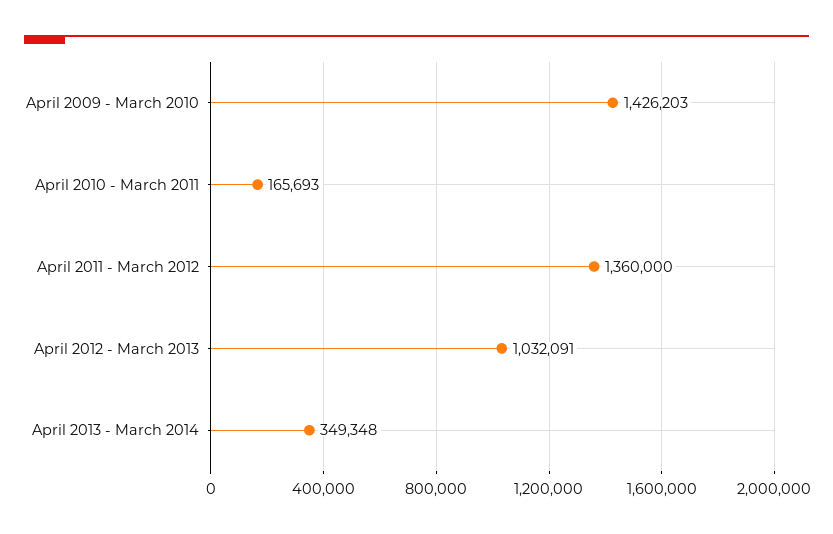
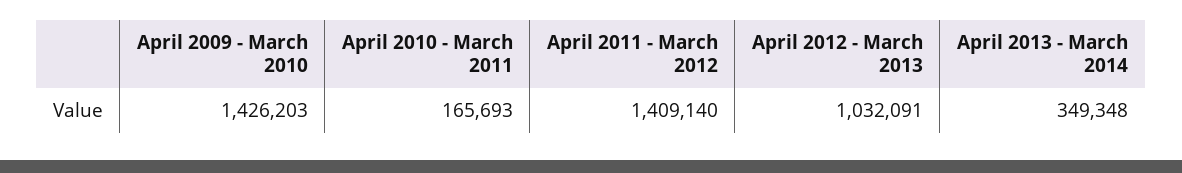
  {
    "April 2009 - March 2010": 1426203,
    "April 2010 - March 2011": 165693,
-   "April 2011 - March 2012": 1360000,
+   "April 2011 - March 2012": 1409140,
    "April 2012 - March 2013": 1032091,
    "April 2013 - March 2014": 349348
  }

